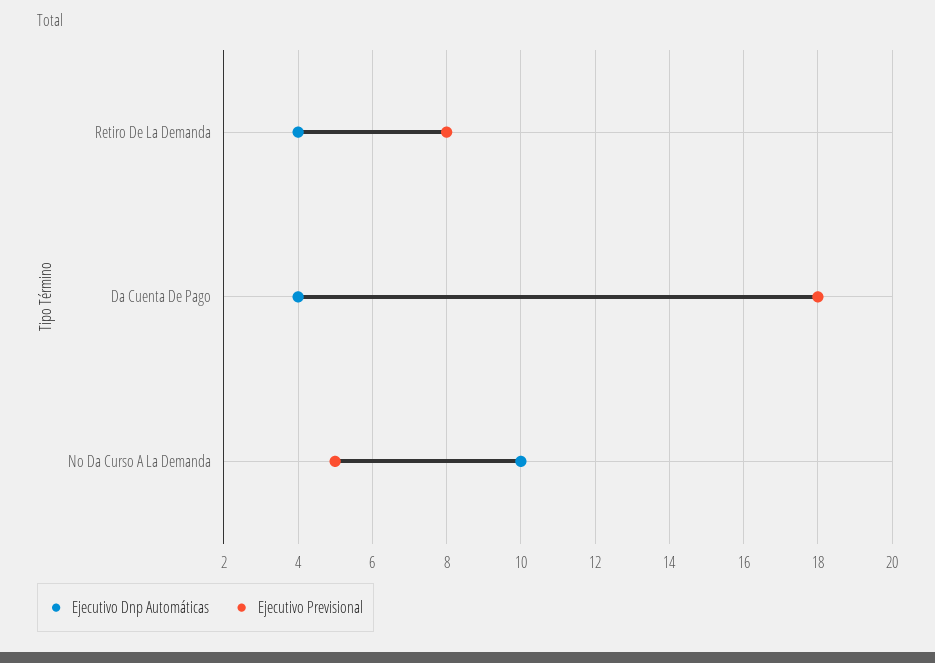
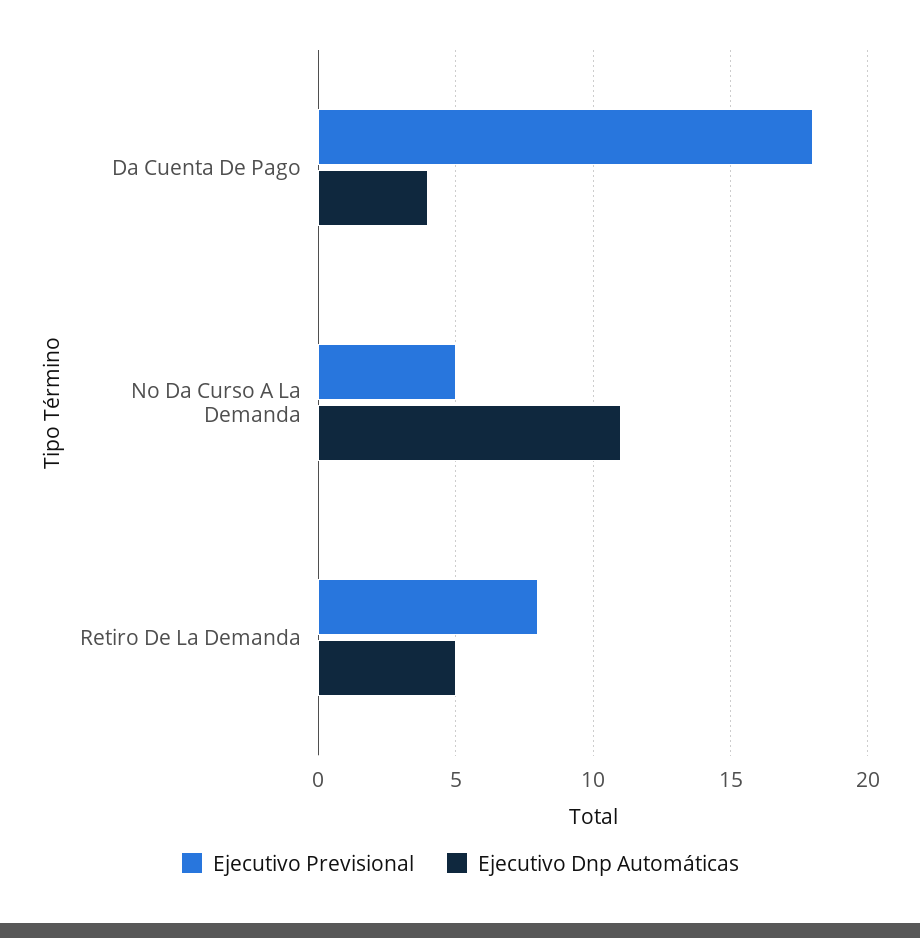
  {
    "Ejecutivo Dnp Automáticas": {
-     "Retiro De La Demanda": 4,
+     "Retiro De La Demanda": 5,
      "Da Cuenta De Pago": 4,
-     "No Da Curso A La Demanda": 10
+     "No Da Curso A La Demanda": 11
    },
    "Ejecutivo Previsional": {
      "Retiro De La Demanda": 8,
      "Da Cuenta De Pago": 18,
      "No Da Curso A La Demanda": 5
    }
  }

